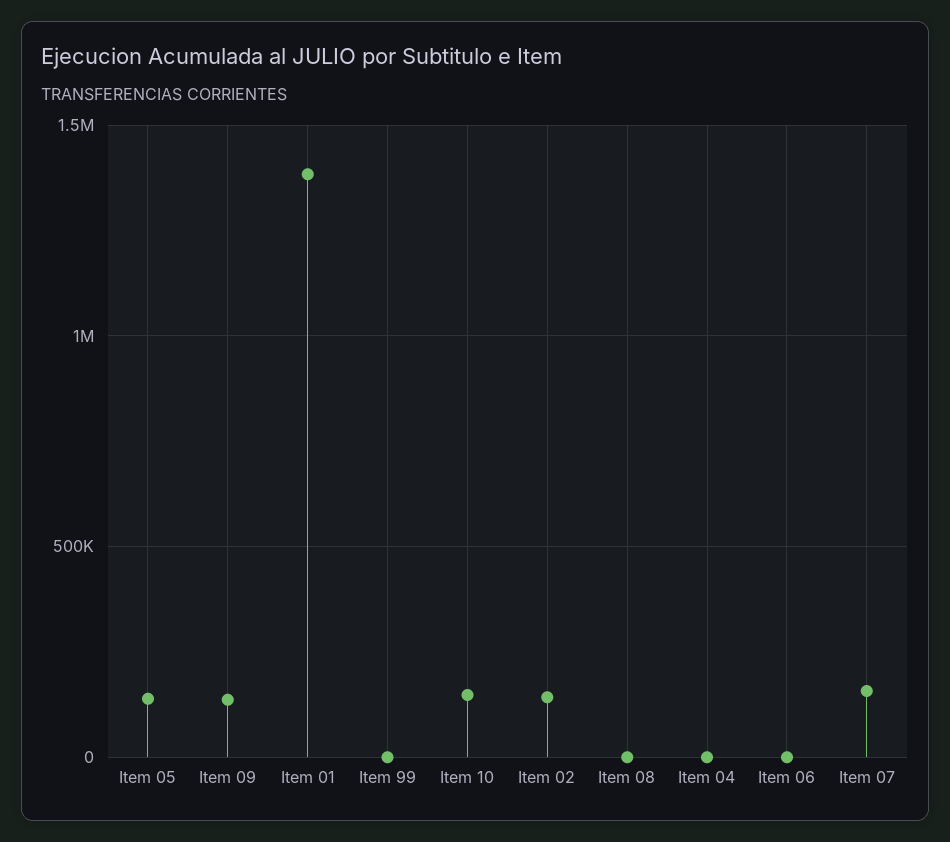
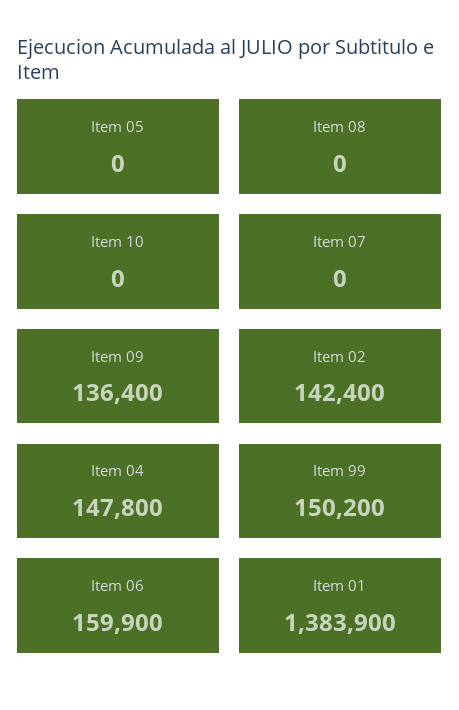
  {
-   "Item 05": 150000,
+   "Item 05": 0,
    "Item 09": 136400,
    "Item 01": 1383900,
-   "Item 99": 0,
+   "Item 99": 150200,
-   "Item 10": 150000,
+   "Item 10": 0,
    "Item 02": 142400,
    "Item 08": 0,
-   "Item 04": 0,
+   "Item 04": 147800,
-   "Item 06": 0,
+   "Item 06": 159900,
-   "Item 07": 150000
+   "Item 07": 0
  }

